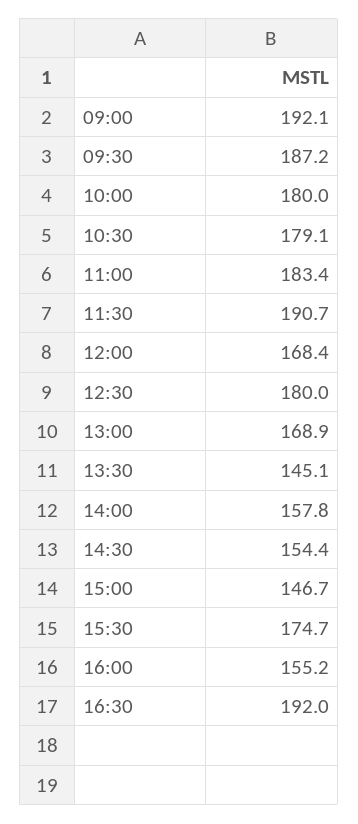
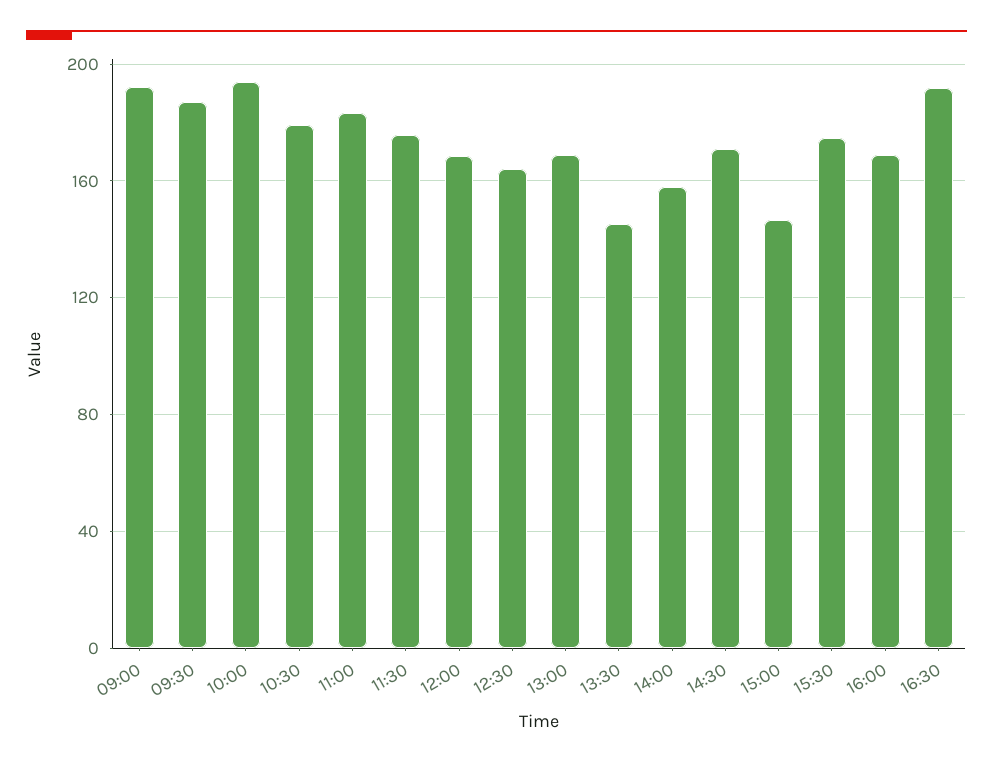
  {
    "09:00": 192.1,
    "09:30": 187.2,
-   "10:00": 180,
+   "10:00": 195,
    "10:30": 179.1,
    "11:00": 183.4,
-   "11:30": 190.7,
+   "11:30": 175,
    "12:00": 168.4,
-   "12:30": 180,
+   "12:30": 165,
    "13:00": 168.9,
    "13:30": 145.1,
    "14:00": 157.8,
-   "14:30": 154.4,
+   "14:30": 170,
    "15:00": 146.7,
    "15:30": 174.7,
-   "16:00": 155.2,
+   "16:00": 170,
    "16:30": 192
  }

